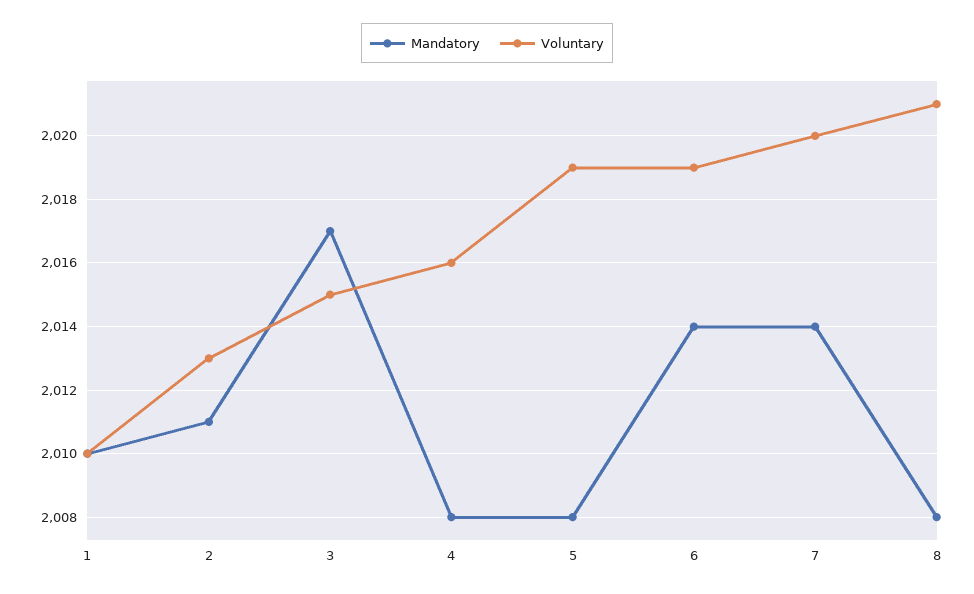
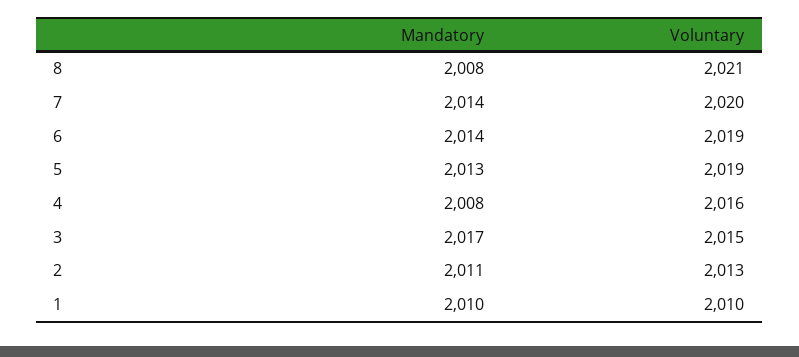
  {
    "Mandatory": {
      "1": 2010,
      "2": 2011,
      "3": 2017,
      "4": 2008,
-     "5": 2008,
+     "5": 2013,
      "6": 2014,
      "7": 2014,
      "8": 2008
    },
    "Voluntary": {
      "1": 2010,
      "2": 2013,
      "3": 2015,
      "4": 2016,
      "5": 2019,
      "6": 2019,
      "7": 2020,
      "8": 2021
    }
  }

